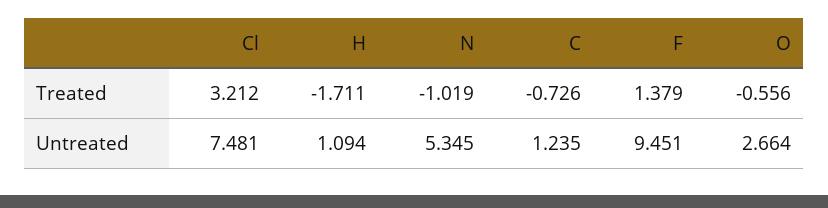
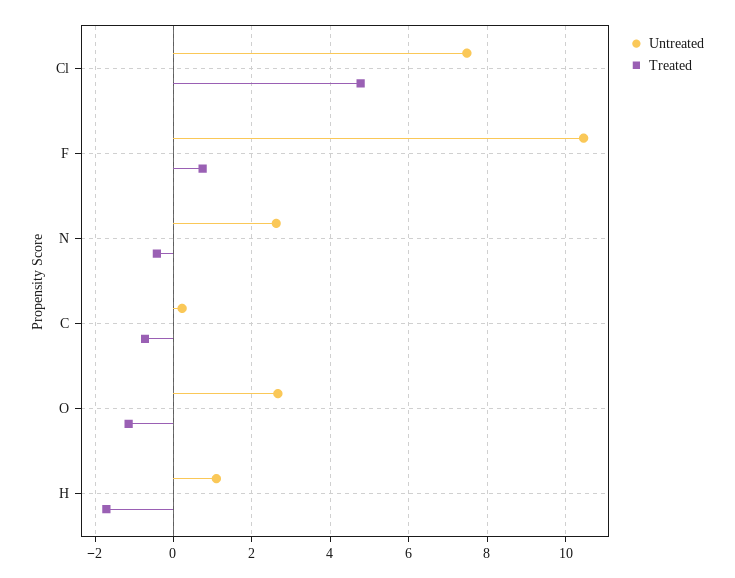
  {
    "Treated": {
-     "Cl": 3.212,
+     "Cl": 4.8,
      "H": -1.711,
-     "N": -1.019,
+     "N": -0.4,
      "C": -0.726,
-     "F": 1.379,
+     "F": 0.8,
-     "O": -0.556
+     "O": -1.2
    },
    "Untreated": {
      "Cl": 7.481,
      "H": 1.094,
-     "N": 5.345,
+     "N": 2.6,
-     "C": 1.235,
+     "C": 0.2,
-     "F": 9.451,
+     "F": 10.4,
      "O": 2.664
    }
  }

